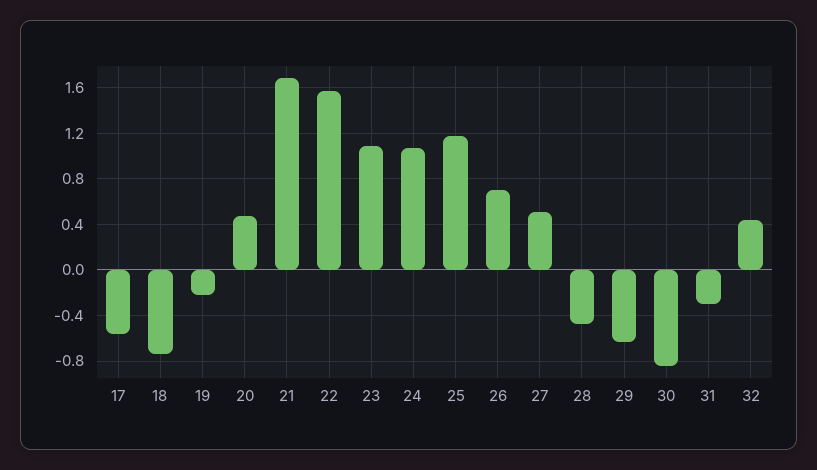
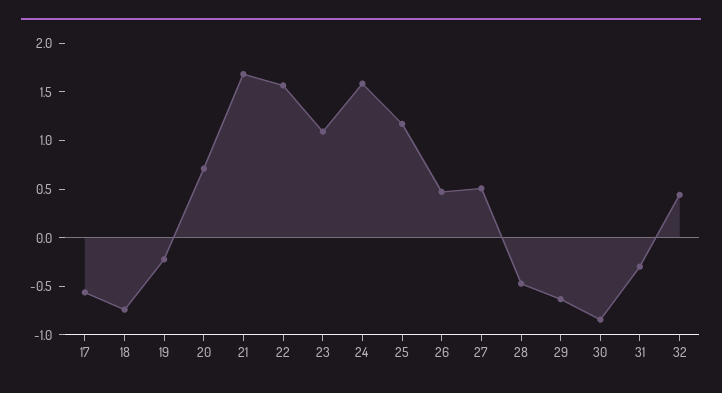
  {
    "17": -0.6,
    "18": -0.7,
    "19": -0.2,
-   "20": 0.5,
+   "20": 0.7,
    "21": 1.7,
    "22": 1.6,
    "23": 1.1,
-   "24": 1.1,
+   "24": 1.6,
    "25": 1.2,
-   "26": 0.7,
+   "26": 0.5,
    "27": 0.5,
    "28": -0.5,
    "29": -0.6,
    "30": -0.8,
    "31": -0.3,
    "32": 0.4
  }

